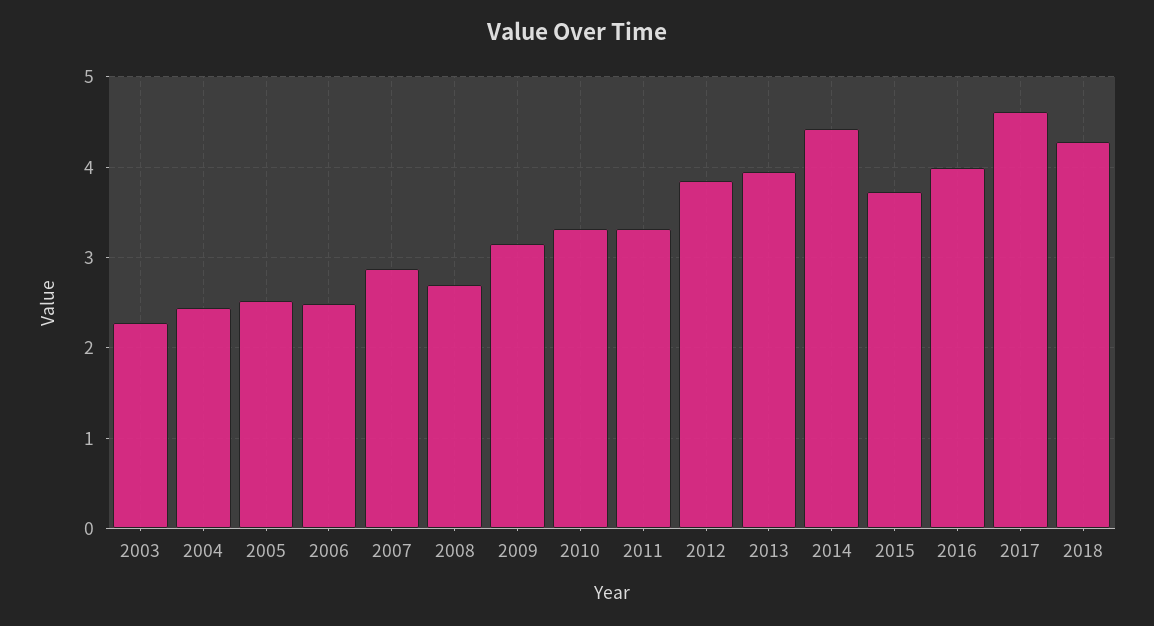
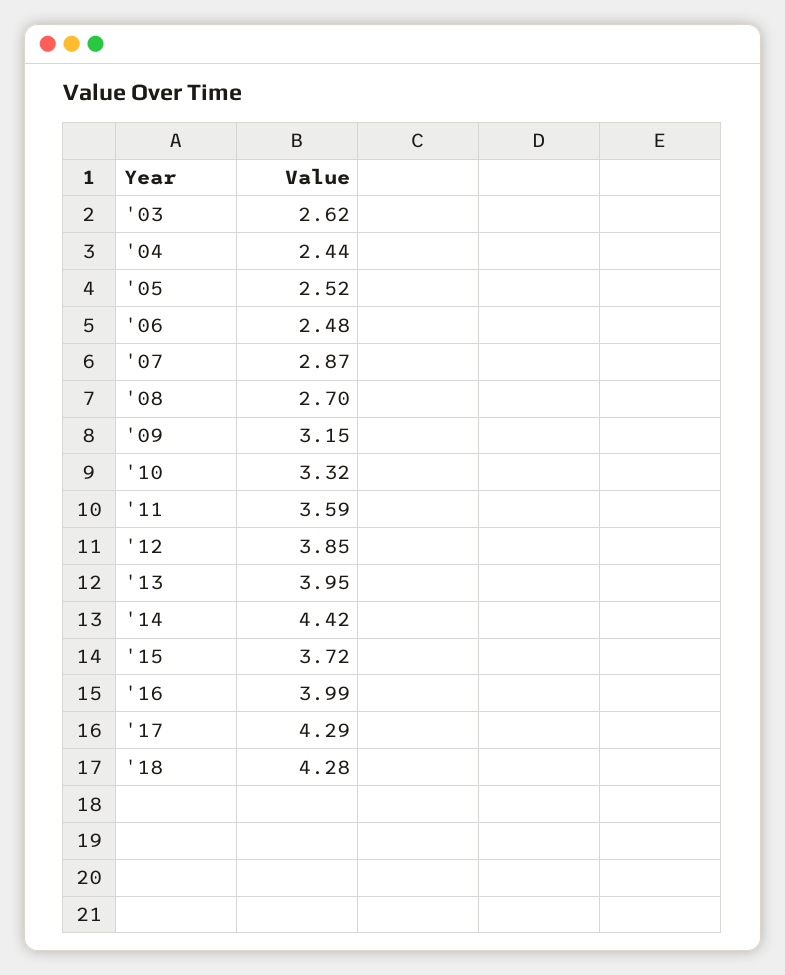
  {
-   "2003": 2.3,
+   "2003": 2.62,
    "2004": 2.44,
    "2005": 2.52,
    "2006": 2.48,
    "2007": 2.87,
    "2008": 2.7,
    "2009": 3.15,
    "2010": 3.32,
-   "2011": 3.3,
+   "2011": 3.59,
    "2012": 3.85,
    "2013": 3.95,
    "2014": 4.42,
    "2015": 3.72,
    "2016": 3.99,
-   "2017": 4.6,
+   "2017": 4.29,
    "2018": 4.28
  }

